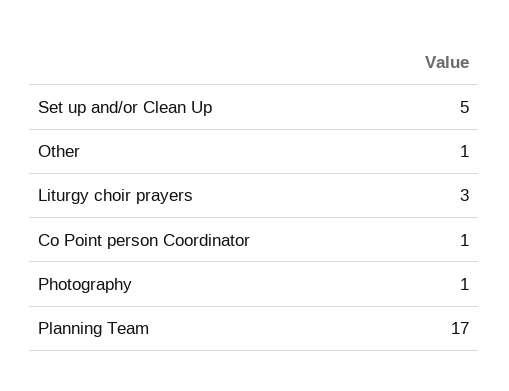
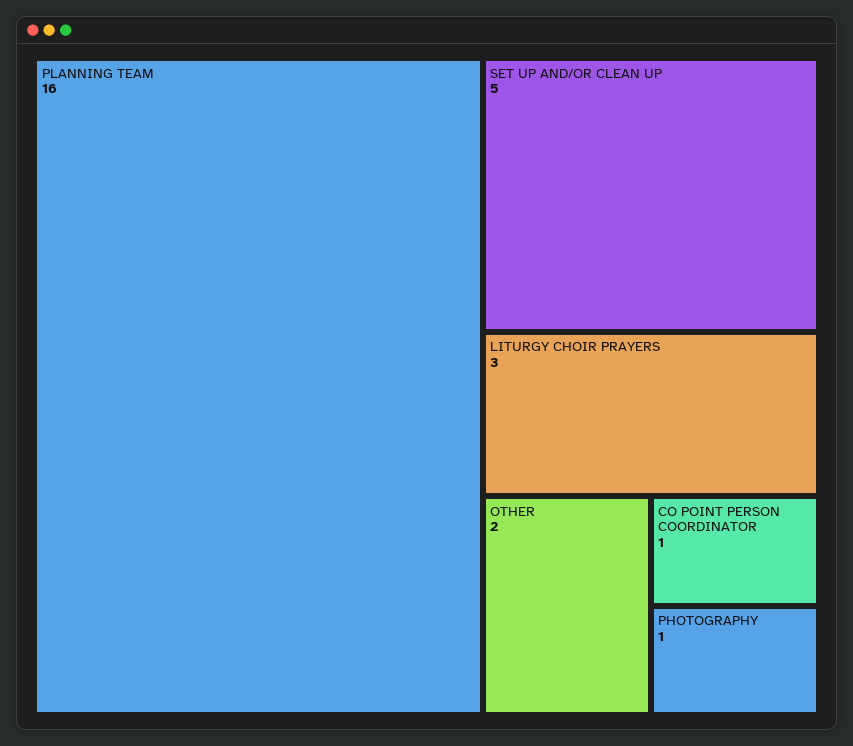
  {
    "Set up and/or Clean Up": 5,
-   "Other": 1,
+   "Other": 2,
    "Liturgy choir prayers": 3,
    "Co Point person Coordinator": 1,
    "Photography": 1,
-   "Planning Team": 17
+   "Planning Team": 16
  }

